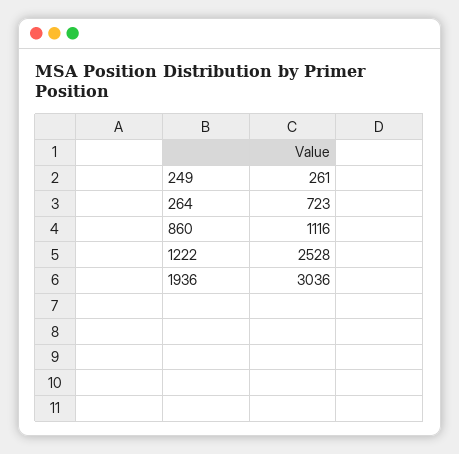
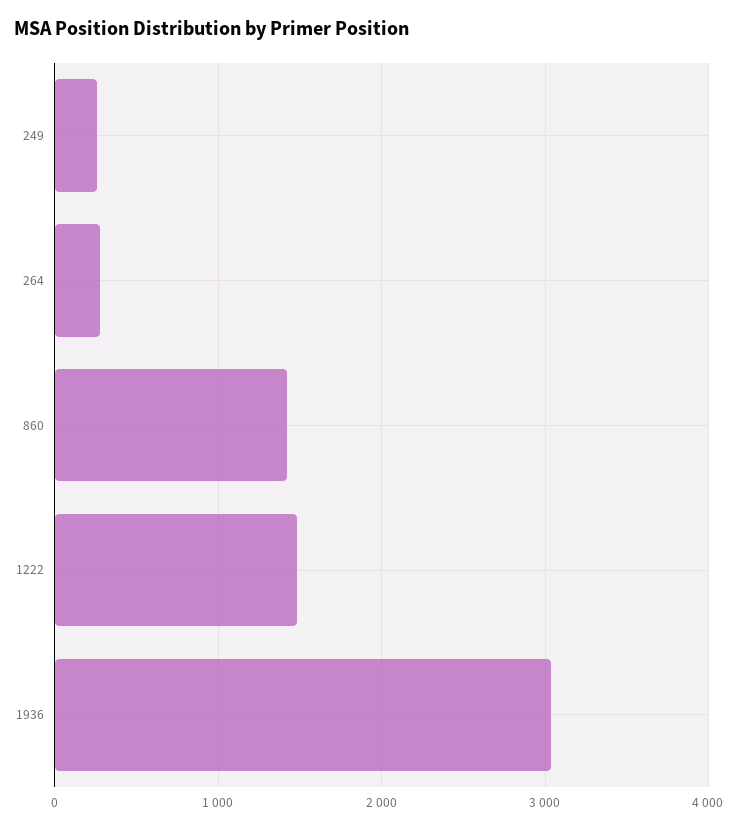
  {
    "249": 261,
-   "264": 723,
+   "264": 300,
-   "860": 1116,
+   "860": 1400,
-   "1222": 2528,
+   "1222": 1500,
    "1936": 3036
  }

